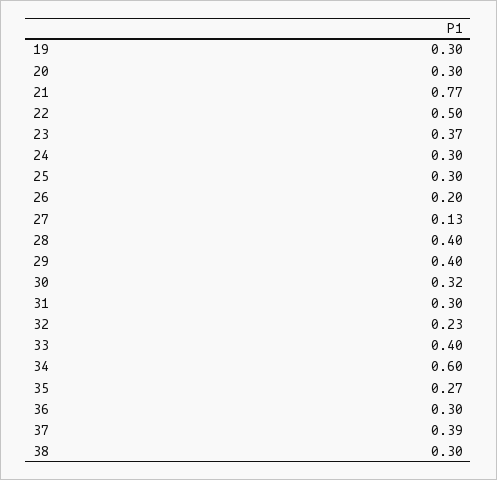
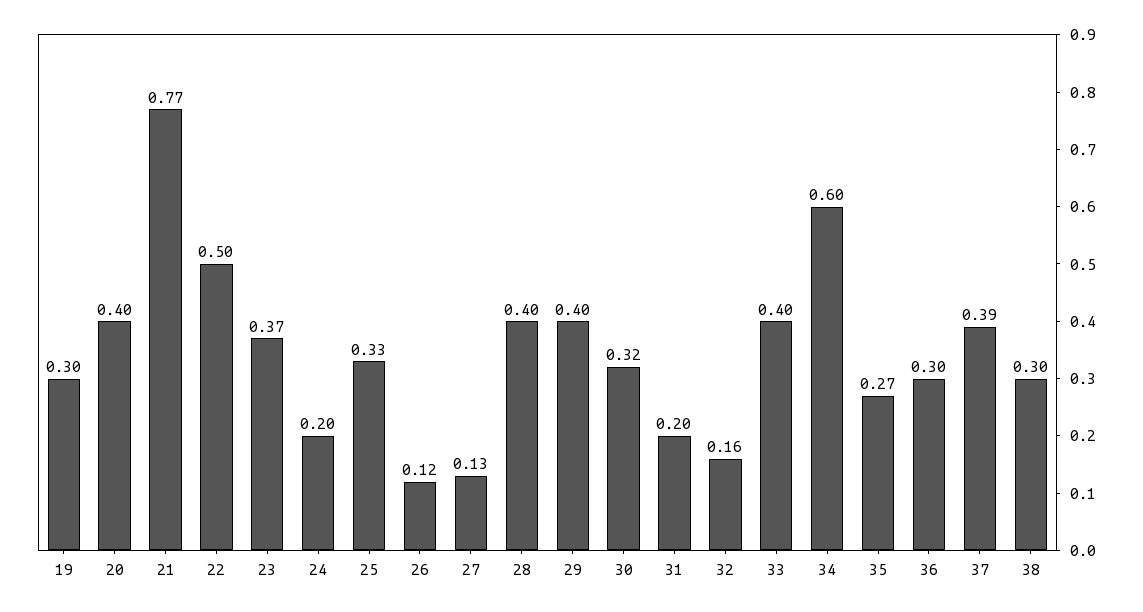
  {
    "19": 0.3,
-   "20": 0.3,
+   "20": 0.4,
    "21": 0.77,
    "22": 0.5,
    "23": 0.37,
-   "24": 0.3,
+   "24": 0.2,
-   "25": 0.3,
+   "25": 0.33,
-   "26": 0.2,
+   "26": 0.12,
    "27": 0.13,
    "28": 0.4,
    "29": 0.4,
    "30": 0.32,
-   "31": 0.3,
+   "31": 0.2,
-   "32": 0.23,
+   "32": 0.16,
    "33": 0.4,
    "34": 0.6,
    "35": 0.27,
    "36": 0.3,
    "37": 0.39,
    "38": 0.3
  }

